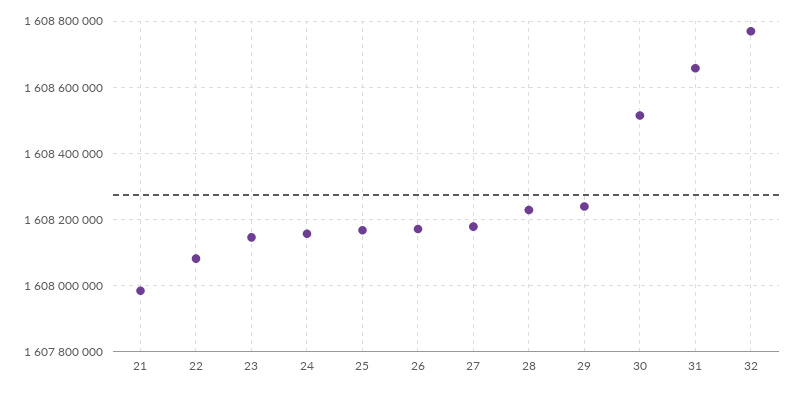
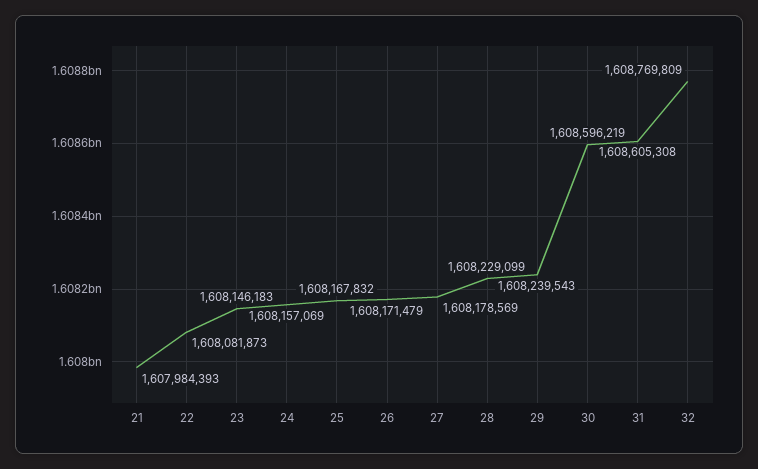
  {
    "21": 1607984393,
    "22": 1608081873,
    "23": 1608146183,
    "24": 1608157069,
    "25": 1608167832,
    "26": 1608171479,
    "27": 1608178569,
    "28": 1608229099,
    "29": 1608239543,
-   "30": 1608520000,
+   "30": 1608596219,
-   "31": 1608660000,
+   "31": 1608605308,
    "32": 1608769809
  }

